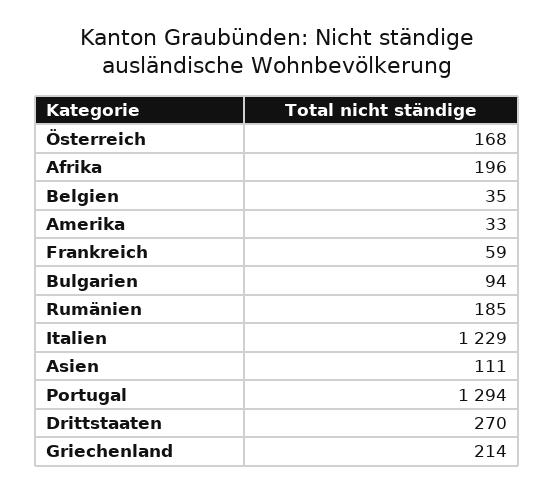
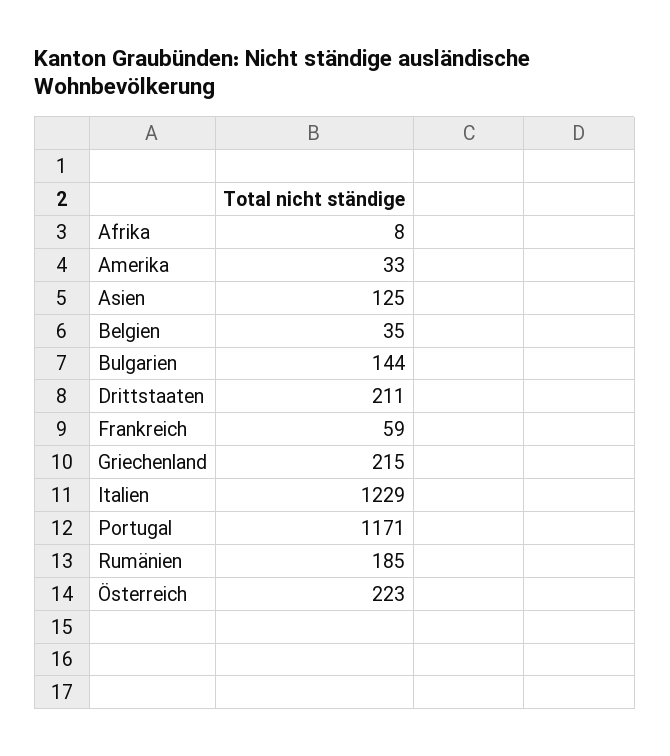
  {
-   "Österreich": 168,
+   "Österreich": 223,
-   "Afrika": 196,
+   "Afrika": 8,
    "Belgien": 35,
    "Amerika": 33,
    "Frankreich": 59,
-   "Bulgarien": 94,
+   "Bulgarien": 144,
    "Rumänien": 185,
    "Italien": 1229,
-   "Asien": 111,
+   "Asien": 125,
-   "Portugal": 1294,
+   "Portugal": 1171,
-   "Drittstaaten": 270,
+   "Drittstaaten": 211,
-   "Griechenland": 214
+   "Griechenland": 215
  }

